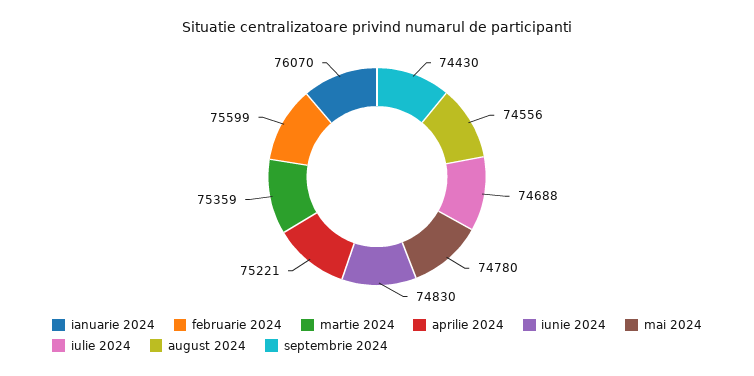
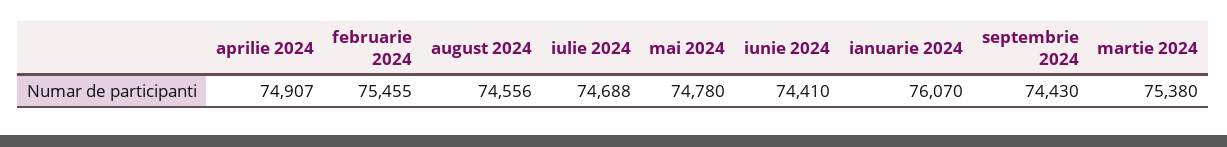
  {
    "ianuarie 2024": 76070,
-   "februarie 2024": 75599,
+   "februarie 2024": 75455,
-   "martie 2024": 75359,
+   "martie 2024": 75380,
-   "aprilie 2024": 75221,
+   "aprilie 2024": 74907,
-   "iunie 2024": 74830,
+   "iunie 2024": 74410,
    "mai 2024": 74780,
    "iulie 2024": 74688,
    "august 2024": 74556,
    "septembrie 2024": 74430
  }

